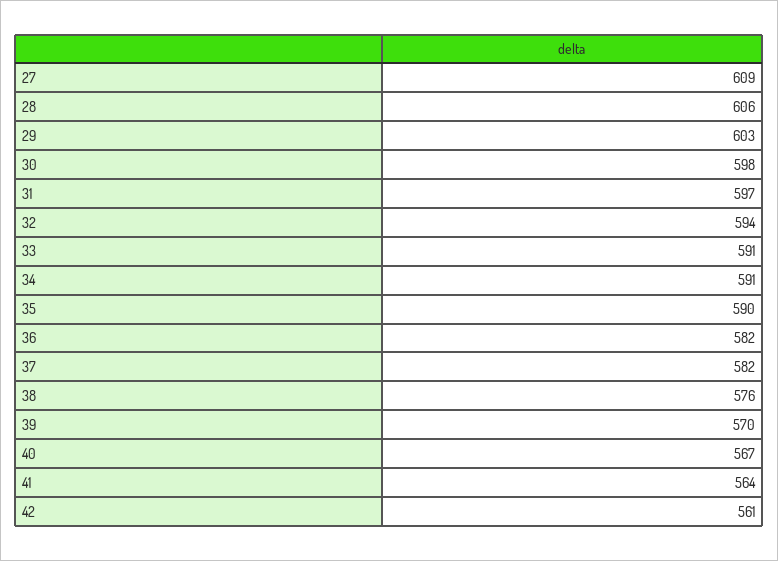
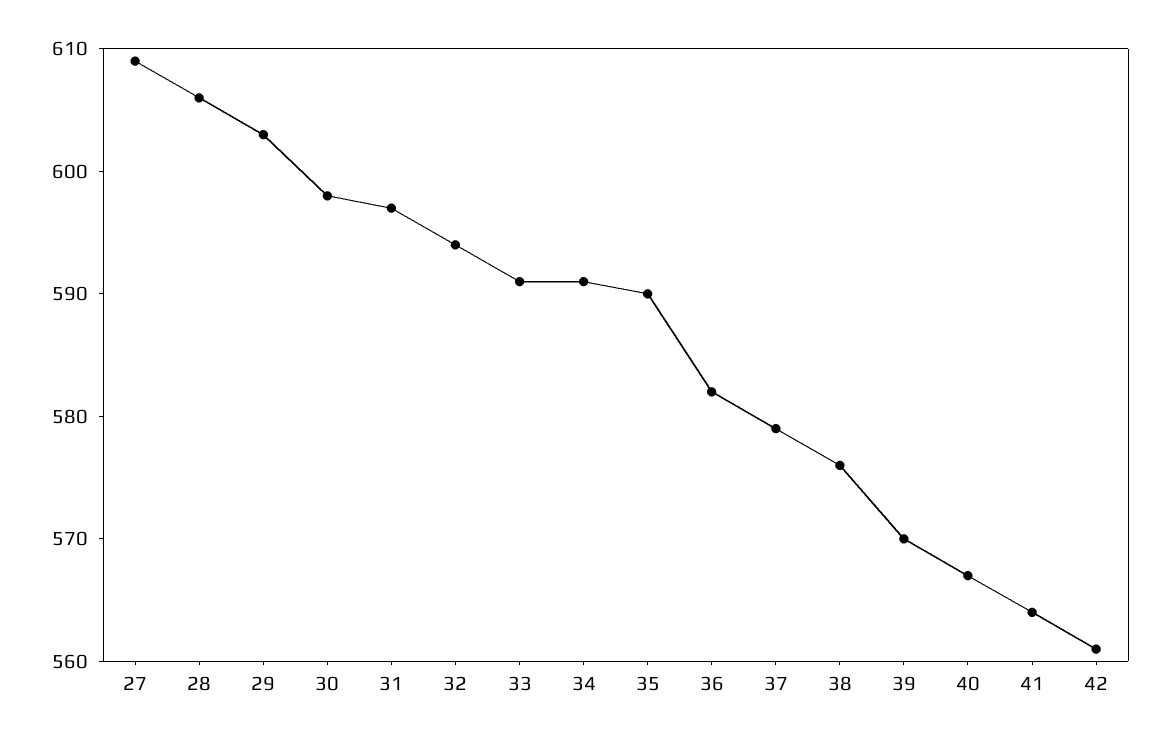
  {
    "27": 609,
    "28": 606,
    "29": 603,
    "30": 598,
    "31": 597,
    "32": 594,
    "33": 591,
    "34": 591,
    "35": 590,
    "36": 582,
-   "37": 582,
+   "37": 579,
    "38": 576,
    "39": 570,
    "40": 567,
    "41": 564,
    "42": 561
  }

